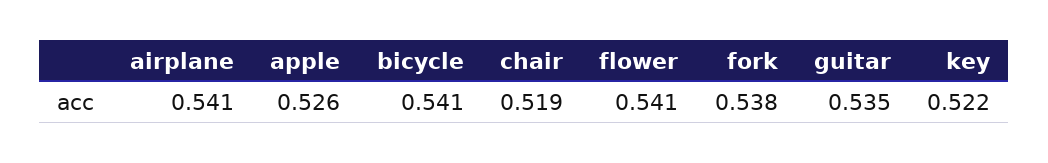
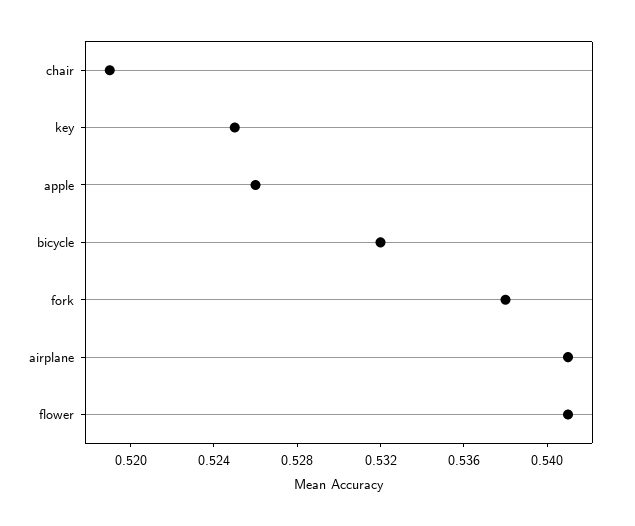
  {
    "airplane": 0.541,
    "apple": 0.526,
-   "bicycle": 0.541,
+   "bicycle": 0.532,
    "chair": 0.519,
    "flower": 0.541,
    "fork": 0.538,
-   "guitar": 0.535,
-   "key": 0.522
+   "key": 0.525
  }

